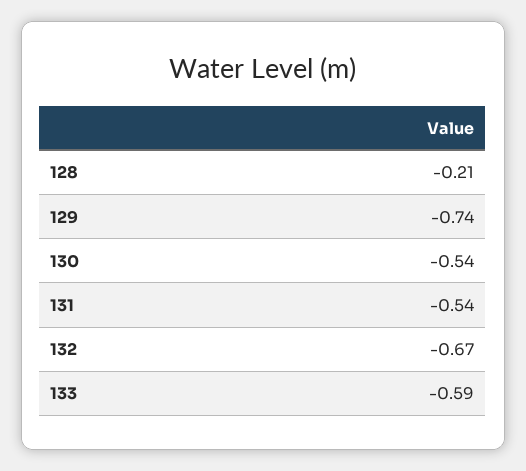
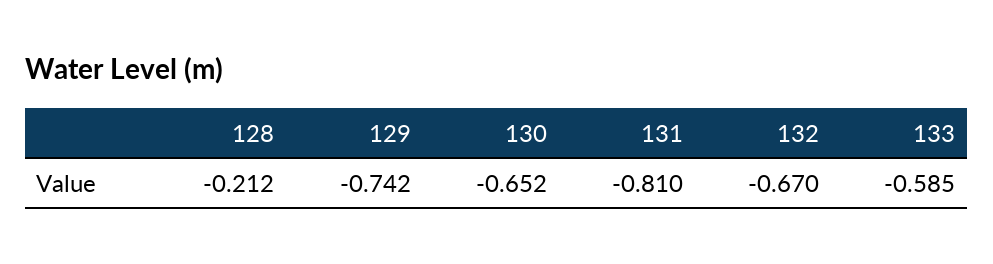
  {
    "128": -0.212,
    "129": -0.742,
-   "130": -0.54,
+   "130": -0.652,
-   "131": -0.54,
+   "131": -0.81,
    "132": -0.67,
    "133": -0.585
  }

